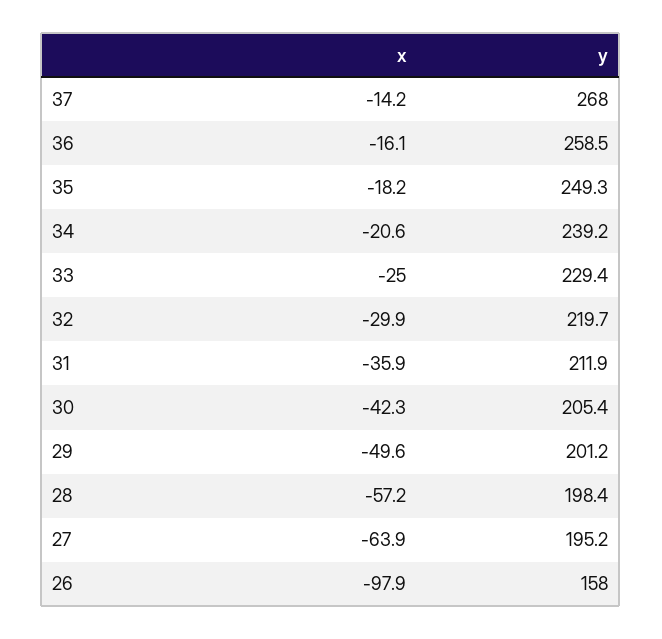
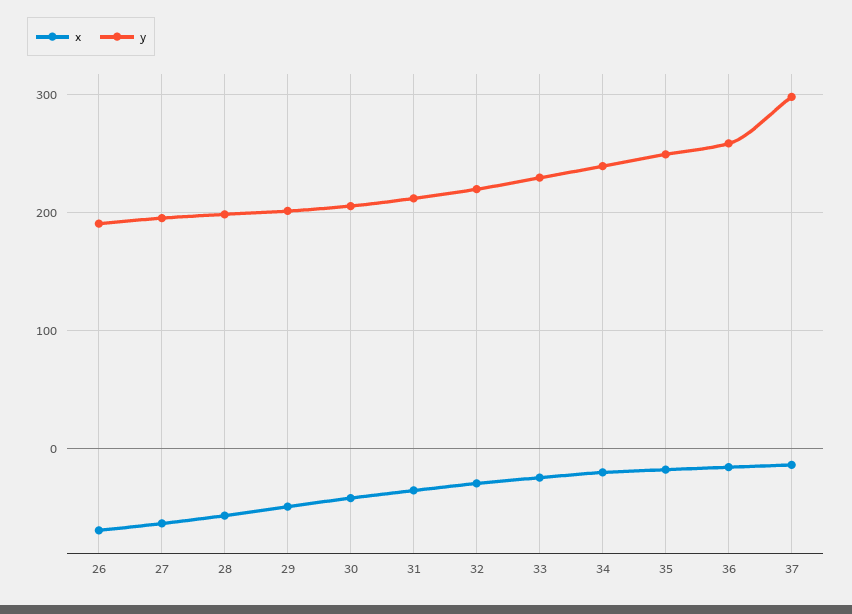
  {
    "x": {
      "37": -14.2,
      "36": -16.1,
      "35": -18.2,
      "34": -20.6,
      "33": -25,
      "32": -29.9,
      "31": -35.9,
      "30": -42.3,
      "29": -49.6,
      "28": -57.2,
      "27": -63.9,
-     "26": -97.9
+     "26": -70
    },
    "y": {
-     "37": 268,
+     "37": 300,
      "36": 258.5,
      "35": 249.3,
      "34": 239.2,
      "33": 229.4,
      "32": 219.7,
      "31": 211.9,
      "30": 205.4,
      "29": 201.2,
      "28": 198.4,
      "27": 195.2,
-     "26": 158
+     "26": 190
    }
  }

